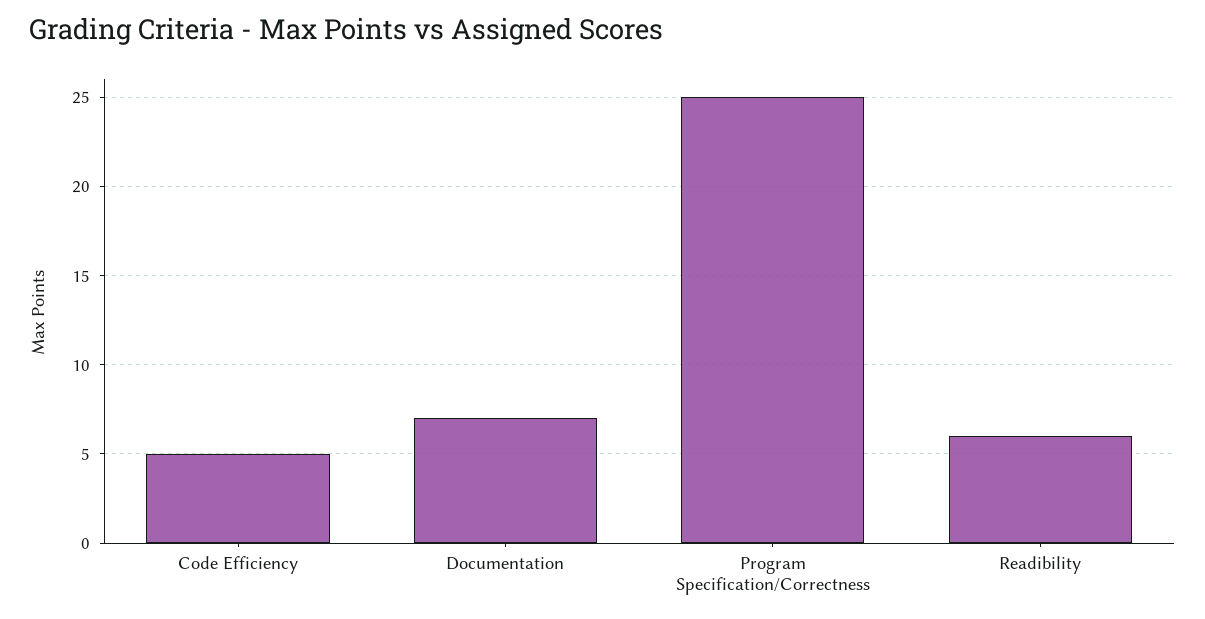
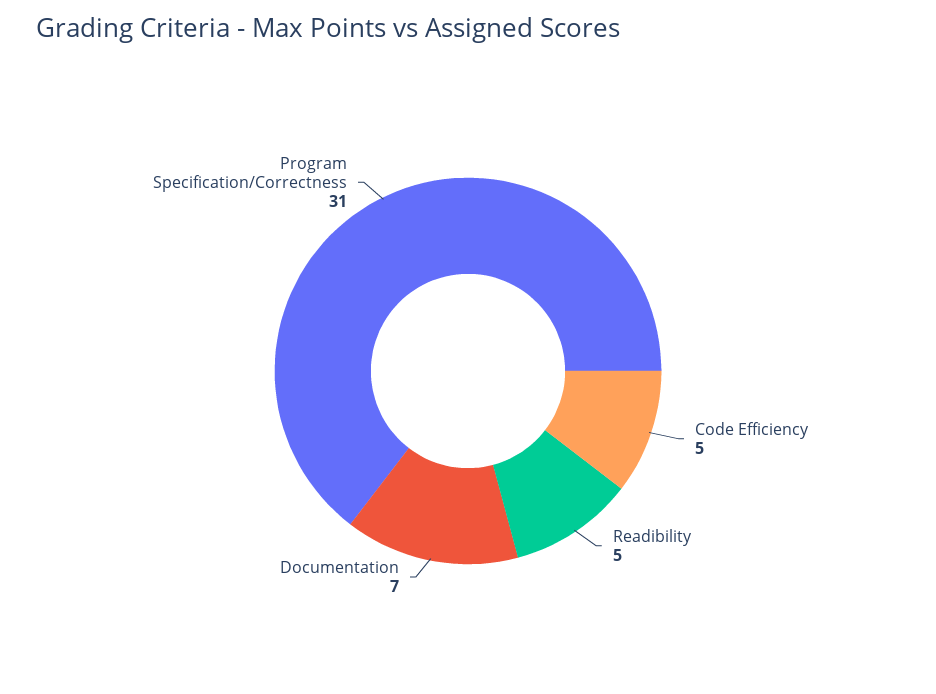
  {
    "Code Efficiency": 5,
    "Documentation": 7,
-   "Program Specification/Correctness": 25,
+   "Program Specification/Correctness": 31,
-   "Readibility": 6
+   "Readibility": 5
  }

